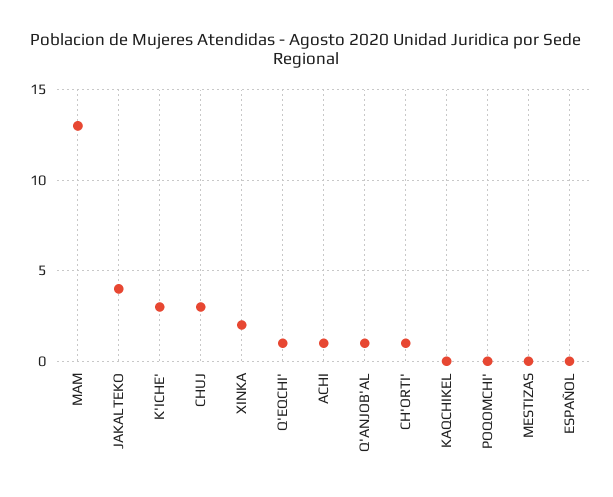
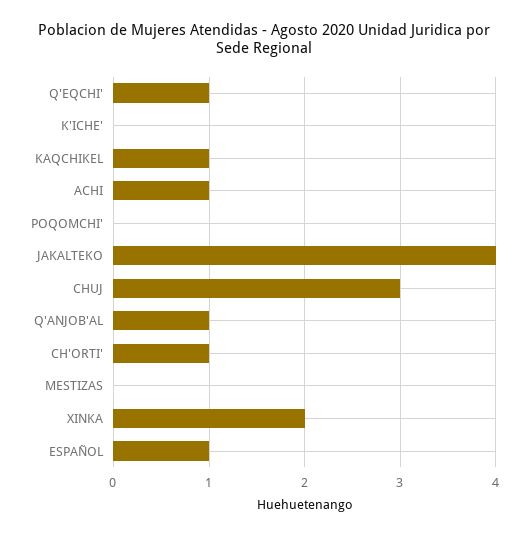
  {
-   "MAM": 13,
    "JAKALTEKO": 4,
-   "K'ICHE'": 3,
+   "K'ICHE'": 0,
    "CHUJ": 3,
    "XINKA": 2,
    "Q'EQCHI'": 1,
    "ACHI": 1,
    "Q'ANJOB'AL": 1,
    "CH'ORTI'": 1,
-   "KAQCHIKEL": 0,
+   "KAQCHIKEL": 1,
    "POQOMCHI'": 0,
    "MESTIZAS": 0,
-   "ESPAÑOL": 0
+   "ESPAÑOL": 1
  }

